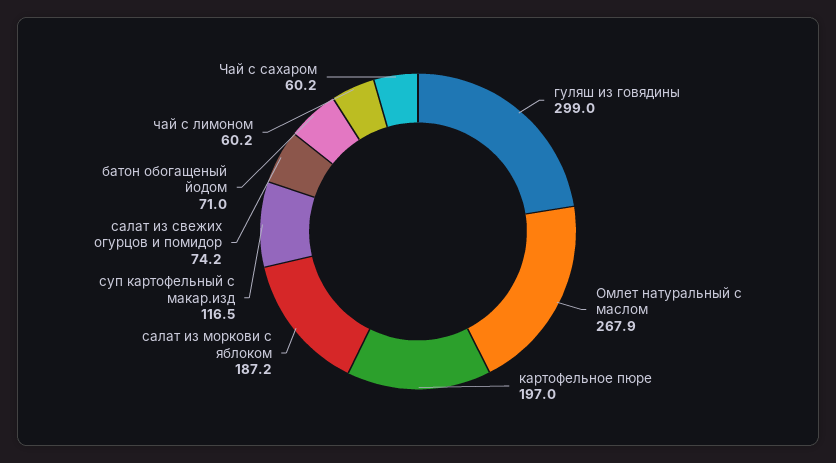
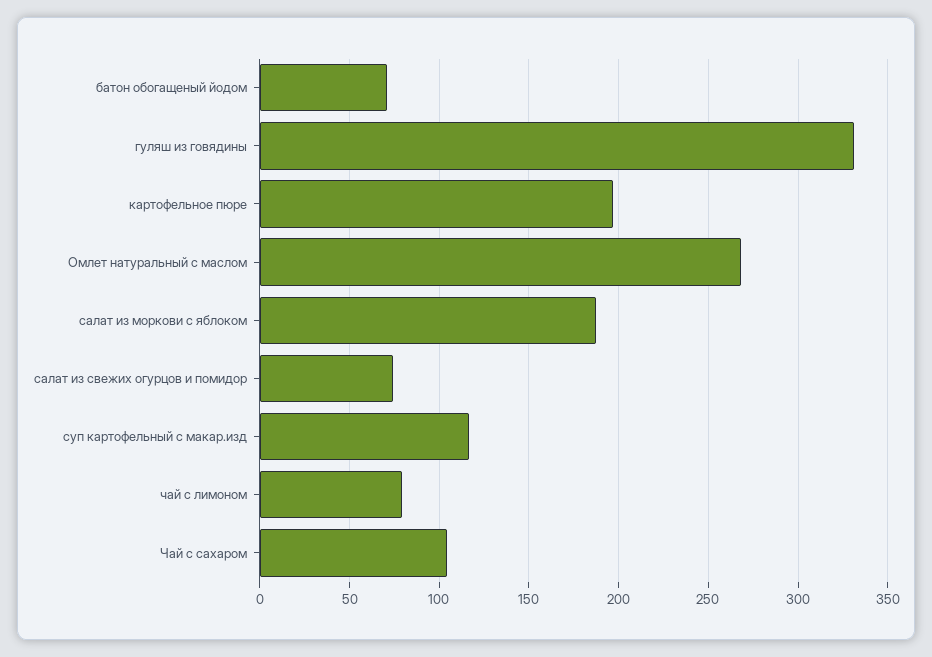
  {
-   "гуляш из говядины": 299,
+   "гуляш из говядины": 330,
    "Омлет натуральный с маслом": 267.9,
    "картофельное пюре": 197,
    "салат из моркови с яблоком": 187.2,
    "суп картофельный с макар.изд": 116.5,
    "салат из свежих огурцов и помидор": 74.2,
    "батон обогащеный йодом": 71,
-   "чай с лимоном": 60.2,
+   "чай с лимоном": 80,
-   "Чай с сахаром": 60.2
+   "Чай с сахаром": 105
  }

